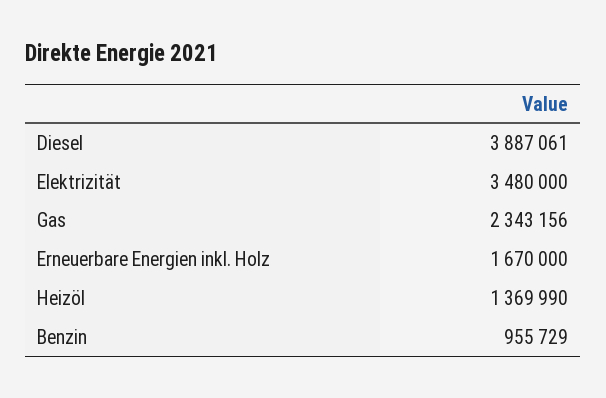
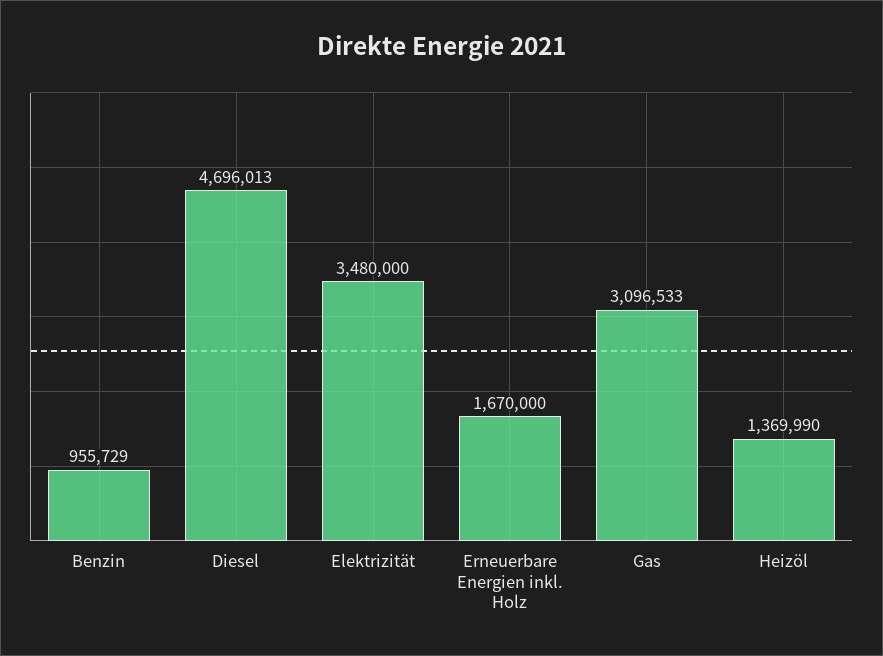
  {
-   "Diesel": 3887061,
+   "Diesel": 4696013,
    "Elektrizität": 3480000,
-   "Gas": 2343156,
+   "Gas": 3096533,
    "Erneuerbare Energien inkl. Holz": 1670000,
    "Heizöl": 1369990,
    "Benzin": 955729
  }

